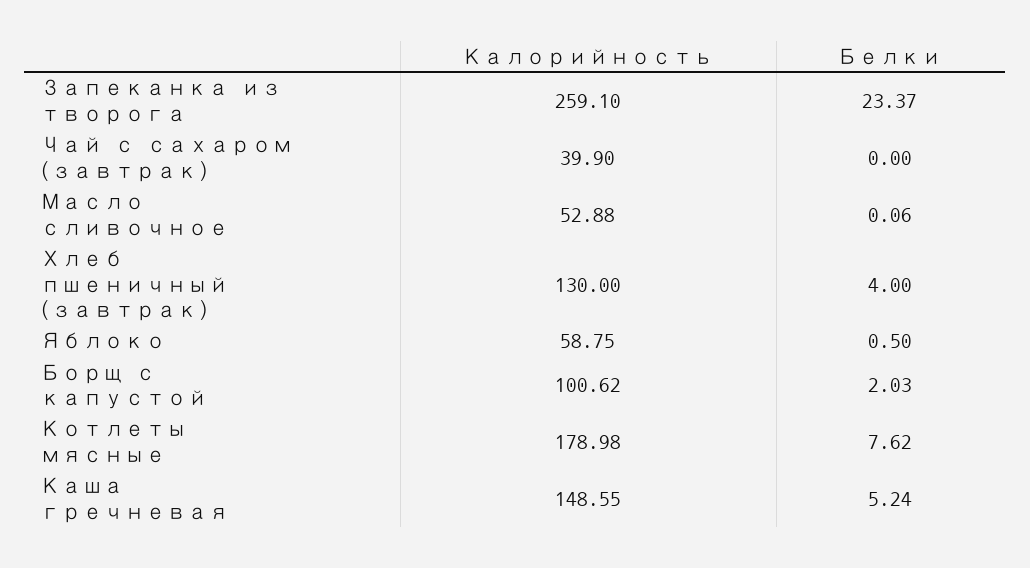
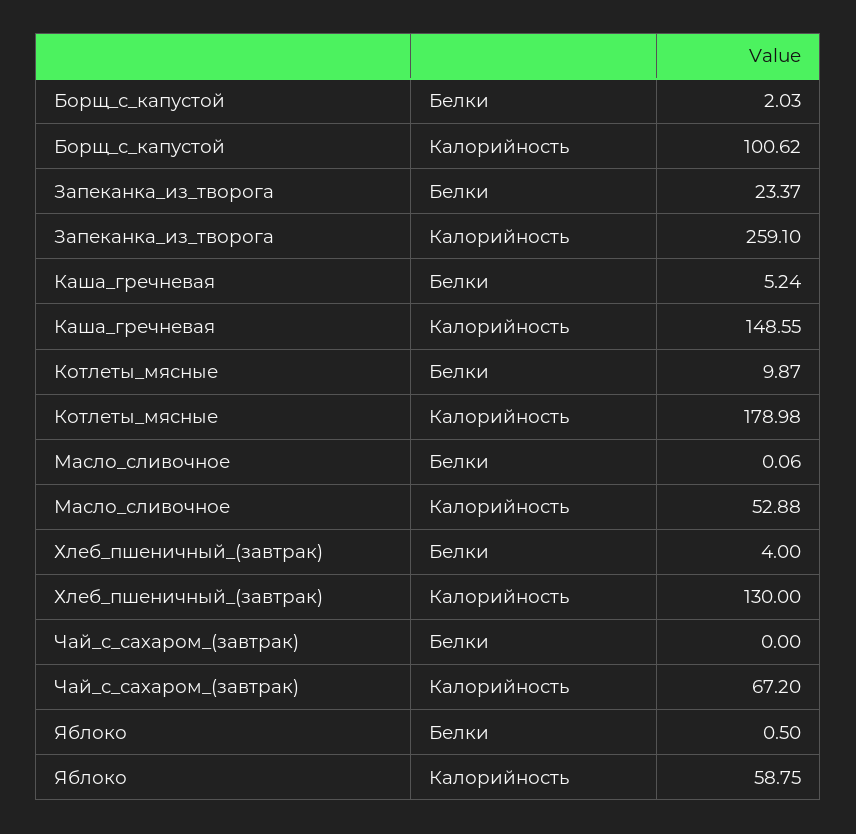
  {
    "Калорийность": {
      "Запеканка из творога": 259.1,
-     "Чай с сахаром (завтрак)": 39.9,
+     "Чай с сахаром (завтрак)": 67.2,
      "Масло сливочное": 52.88,
      "Хлеб пшеничный (завтрак)": 130,
      "Яблоко": 58.75,
      "Борщ с капустой": 100.62,
      "Котлеты мясные": 178.98,
      "Каша гречневая": 148.55
    },
    "Белки": {
      "Запеканка из творога": 23.37,
      "Чай с сахаром (завтрак)": 0,
      "Масло сливочное": 0.06,
      "Хлеб пшеничный (завтрак)": 4,
      "Яблоко": 0.5,
      "Борщ с капустой": 2.03,
-     "Котлеты мясные": 7.62,
+     "Котлеты мясные": 9.87,
      "Каша гречневая": 5.24
    }
  }

